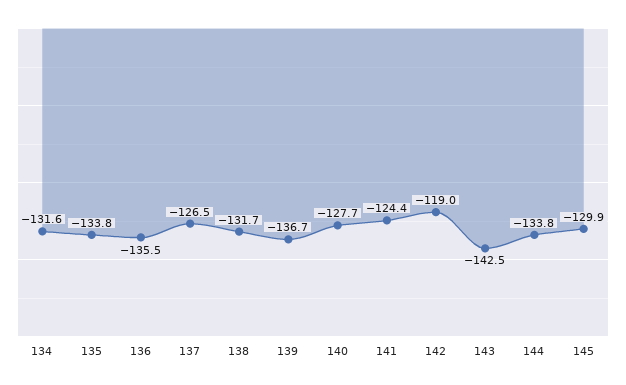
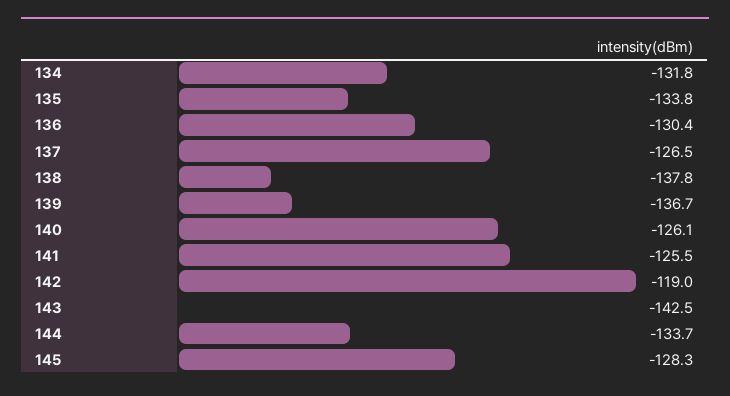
  {
-   "134": -131.6,
+   "134": -131.8,
    "135": -133.8,
-   "136": -135.5,
+   "136": -130.4,
    "137": -126.5,
-   "138": -131.7,
+   "138": -137.8,
    "139": -136.7,
-   "140": -127.7,
+   "140": -126.1,
-   "141": -124.4,
+   "141": -125.5,
    "142": -119,
    "143": -142.5,
-   "144": -133.8,
+   "144": -133.7,
-   "145": -129.9
+   "145": -128.3
  }

